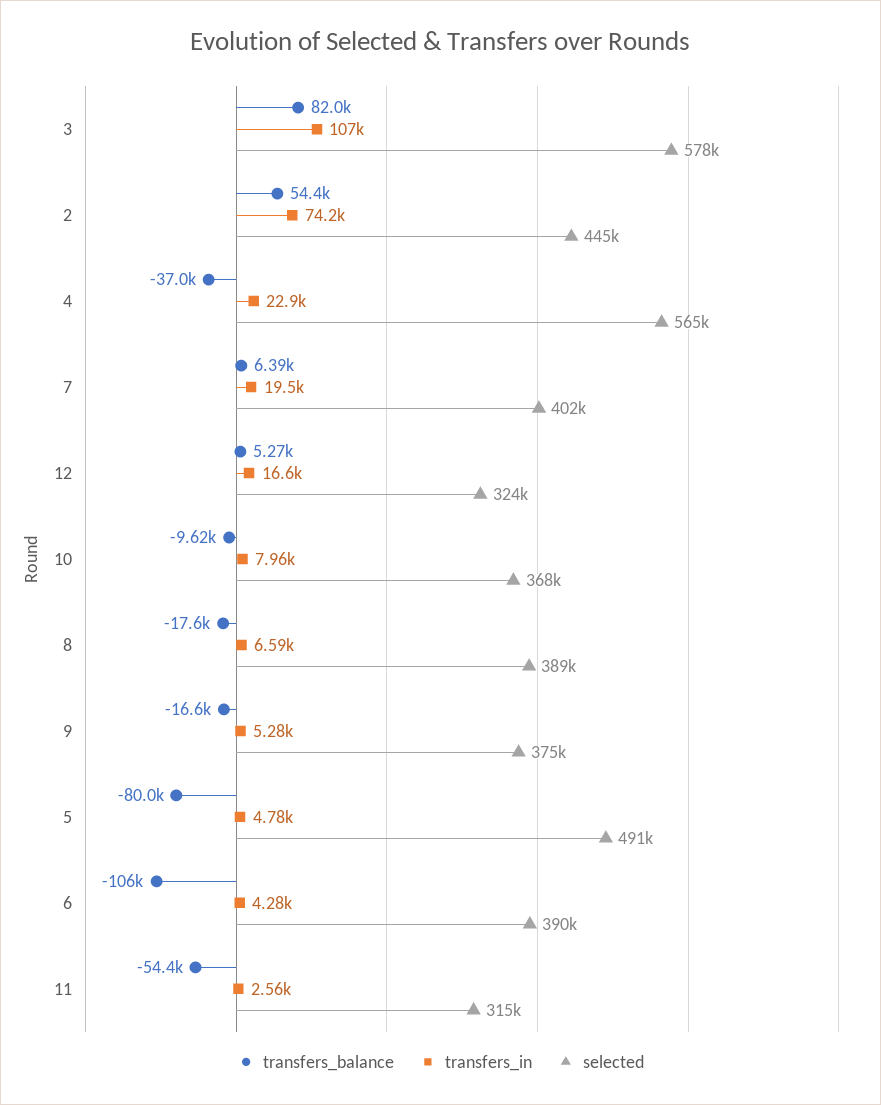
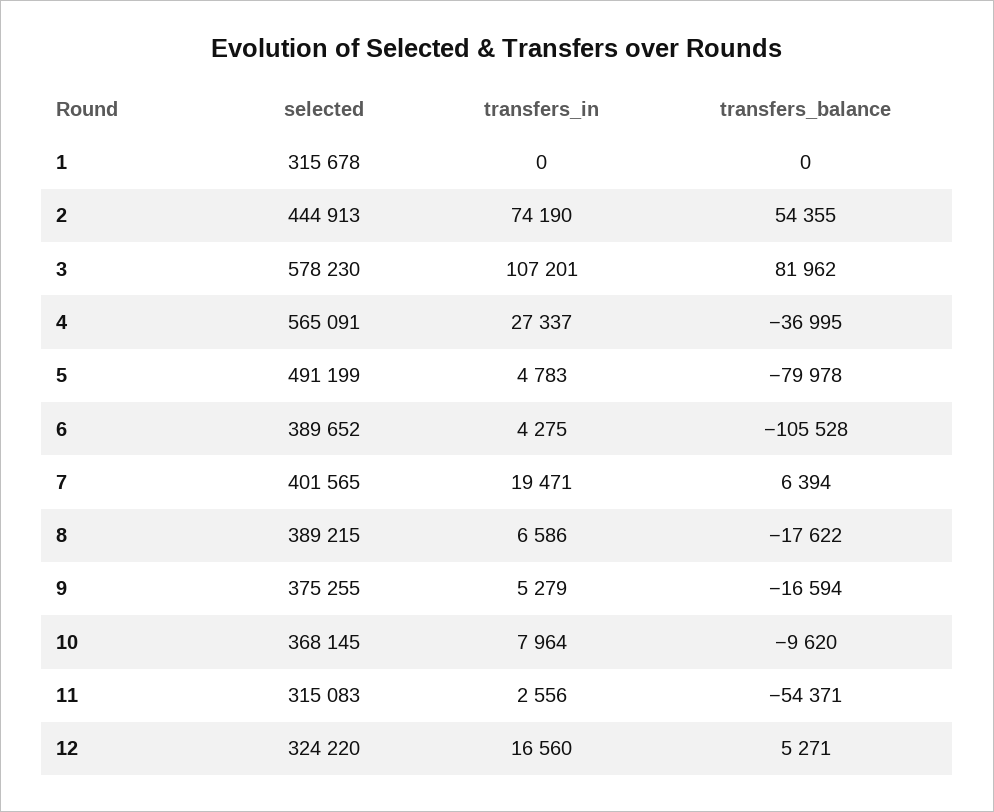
  {
    "transfers_balance": {
      "3": 81962,
      "2": 54355,
      "4": -36995,
      "7": 6394,
      "12": 5271,
      "10": -9620,
      "8": -17622,
      "9": -16594,
      "5": -79978,
      "6": -105528,
-     "11": -54371
+     "11": -54371,
+     "1": 0
    },
    "transfers_in": {
      "3": 107201,
      "2": 74190,
-     "4": 22900,
+     "4": 27337,
      "7": 19471,
      "12": 16560,
      "10": 7964,
      "8": 6586,
      "9": 5279,
      "5": 4783,
      "6": 4275,
-     "11": 2556
+     "11": 2556,
+     "1": 0
    },
    "selected": {
      "3": 578230,
      "2": 444913,
      "4": 565091,
      "7": 401565,
      "12": 324220,
      "10": 368145,
      "8": 389215,
      "9": 375255,
      "5": 491199,
      "6": 389652,
-     "11": 315083
+     "11": 315083,
+     "1": 315678
    }
  }

